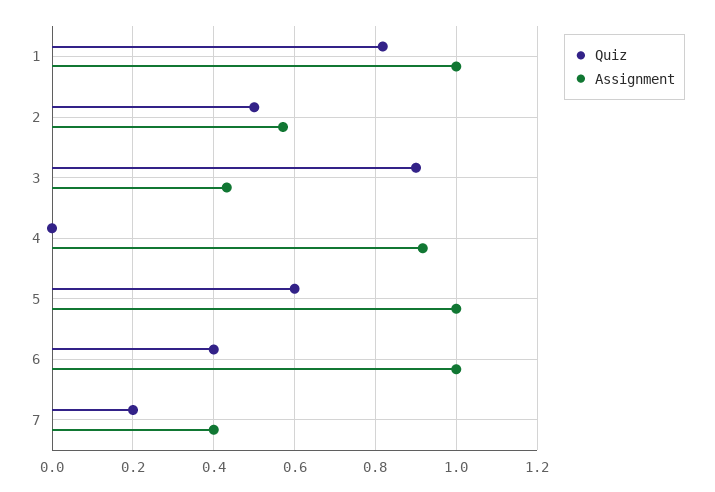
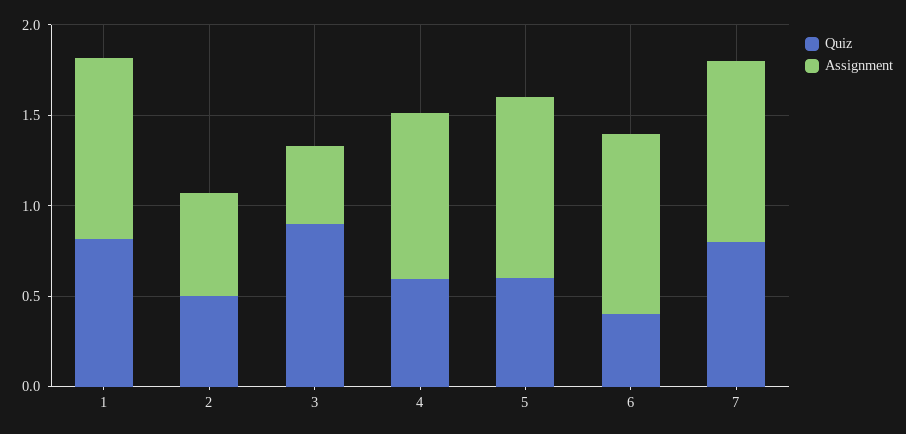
  {
    "Quiz": {
      "1": 0.82,
      "2": 0.5,
      "3": 0.9,
-     "4": 0,
+     "4": 0.6,
      "5": 0.6,
      "6": 0.4,
-     "7": 0.2
+     "7": 0.8
    },
    "Assignment": {
      "1": 1,
      "2": 0.58,
      "3": 0.44,
      "4": 0.92,
      "5": 1,
      "6": 1,
-     "7": 0.4
+     "7": 1
    }
  }

